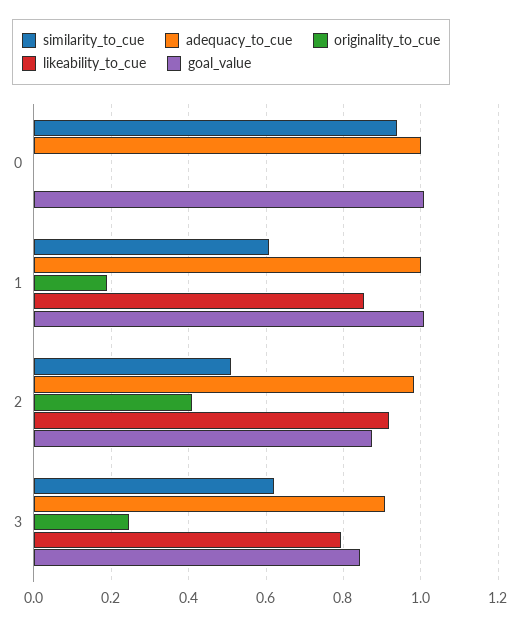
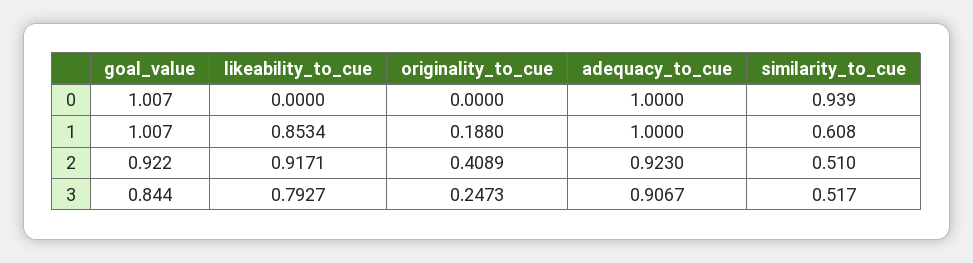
  {
    "similarity_to_cue": {
      "0": 0.939,
      "1": 0.608,
      "2": 0.51,
-     "3": 0.62
+     "3": 0.517
    },
    "adequacy_to_cue": {
      "0": 1,
      "1": 1,
-     "2": 0.98,
+     "2": 0.923,
      "3": 0.9067
    },
    "originality_to_cue": {
      "0": 0,
      "1": 0.188,
      "2": 0.4089,
      "3": 0.2473
    },
    "likeability_to_cue": {
      "0": 0,
      "1": 0.8534,
      "2": 0.9171,
      "3": 0.7927
    },
    "goal_value": {
      "0": 1.007,
      "1": 1.007,
-     "2": 0.88,
+     "2": 0.922,
      "3": 0.844
    }
  }

